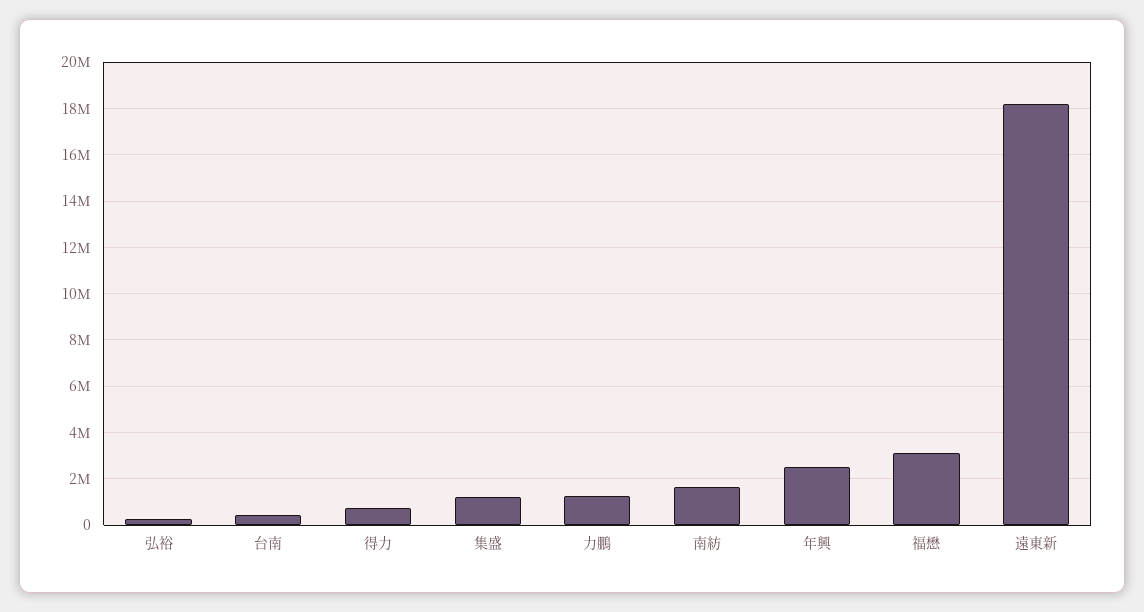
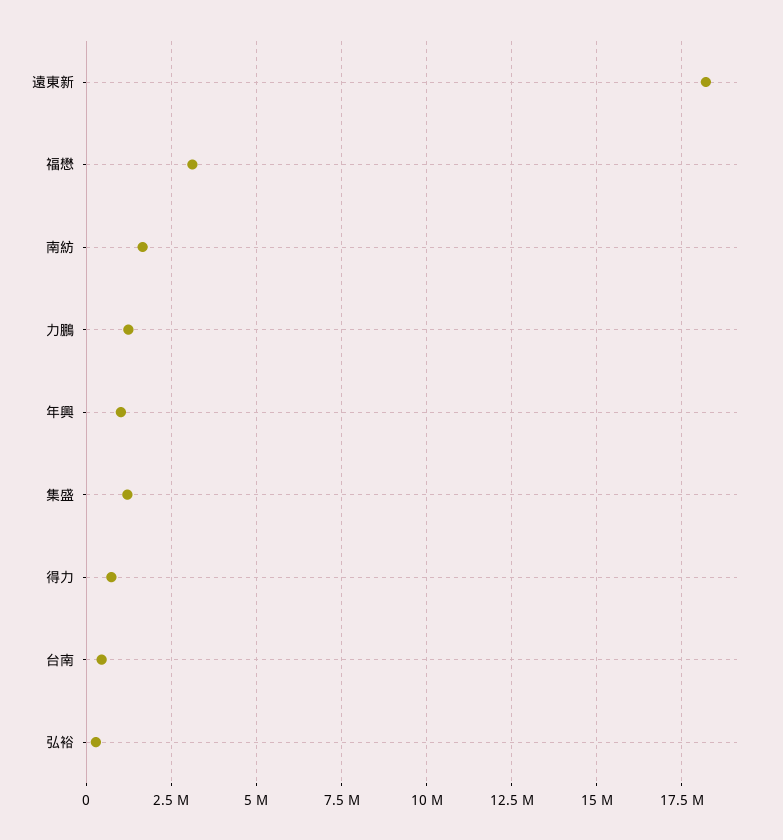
  {
    "弘裕": 250000,
    "台南": 500000,
    "得力": 750000,
    "集盛": 1250000,
    "力鵬": 1250000,
    "南紡": 1750000,
-   "年興": 2500000,
+   "年興": 1000000,
    "福懋": 3000000,
    "遠東新": 18250000
  }

